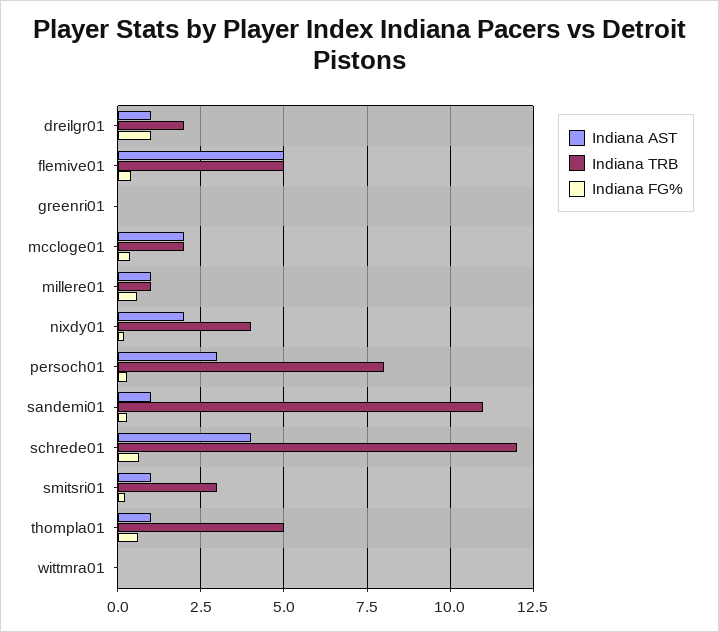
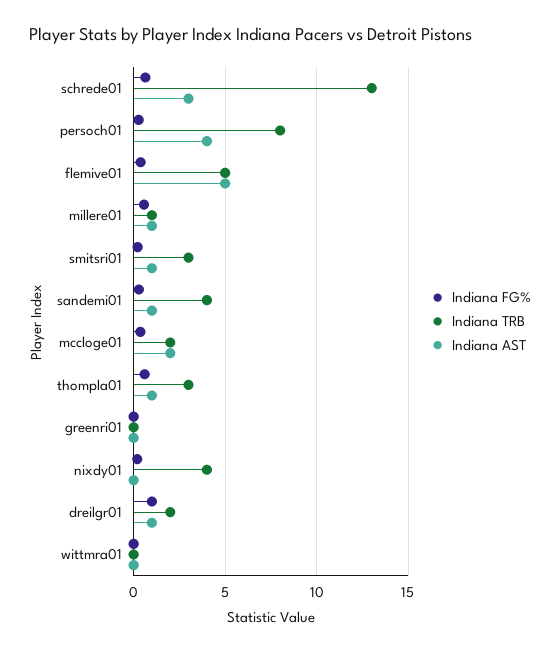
  {
    "Indiana AST": {
      "dreilgr01": 1,
      "flemive01": 5,
      "greenri01": 0,
      "mccloge01": 2,
      "millere01": 1,
-     "nixdy01": 2,
+     "nixdy01": 0,
-     "persoch01": 3,
+     "persoch01": 4,
      "sandemi01": 1,
-     "schrede01": 4,
+     "schrede01": 3,
      "smitsri01": 1,
      "thompla01": 1,
      "wittmra01": 0
    },
    "Indiana TRB": {
      "dreilgr01": 2,
      "flemive01": 5,
      "greenri01": 0,
      "mccloge01": 2,
      "millere01": 1,
      "nixdy01": 4,
      "persoch01": 8,
-     "sandemi01": 11,
+     "sandemi01": 4,
-     "schrede01": 12,
+     "schrede01": 13,
      "smitsri01": 3,
-     "thompla01": 5,
+     "thompla01": 3,
      "wittmra01": 0
    },
    "Indiana FG%": {
      "dreilgr01": 1,
      "flemive01": 0.5,
      "greenri01": 0,
      "mccloge01": 0.5,
      "millere01": 0.5,
      "nixdy01": 0.25,
      "persoch01": 0.25,
      "sandemi01": 0.25,
      "schrede01": 0.75,
      "smitsri01": 0.25,
      "thompla01": 0.5,
      "wittmra01": 0
    }
  }

